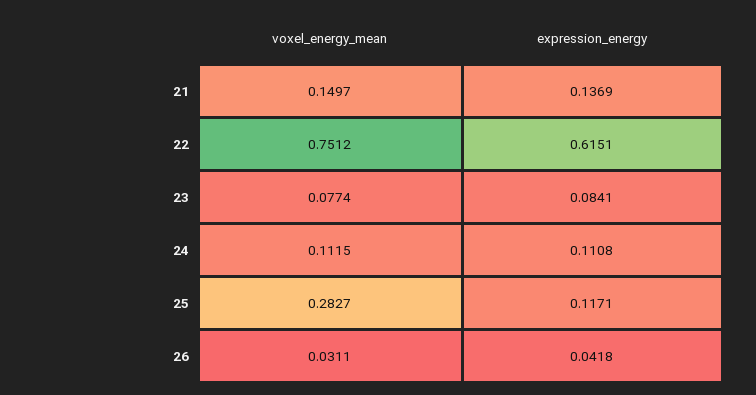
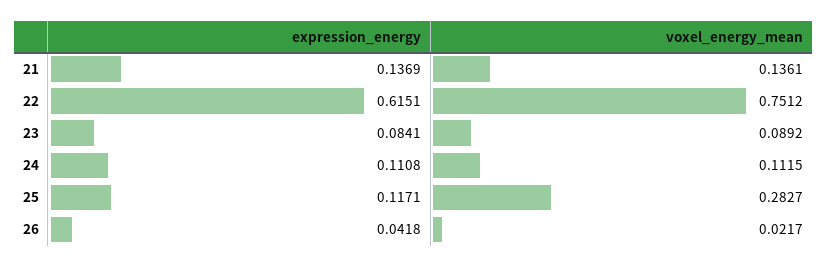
  {
    "voxel_energy_mean": {
-     "21": 0.1497,
+     "21": 0.1361,
      "22": 0.7512,
-     "23": 0.0774,
+     "23": 0.0892,
      "24": 0.1115,
      "25": 0.2827,
-     "26": 0.0311
+     "26": 0.0217
    },
    "expression_energy": {
      "21": 0.1369,
      "22": 0.6151,
      "23": 0.0841,
      "24": 0.1108,
      "25": 0.1171,
      "26": 0.0418
    }
  }

